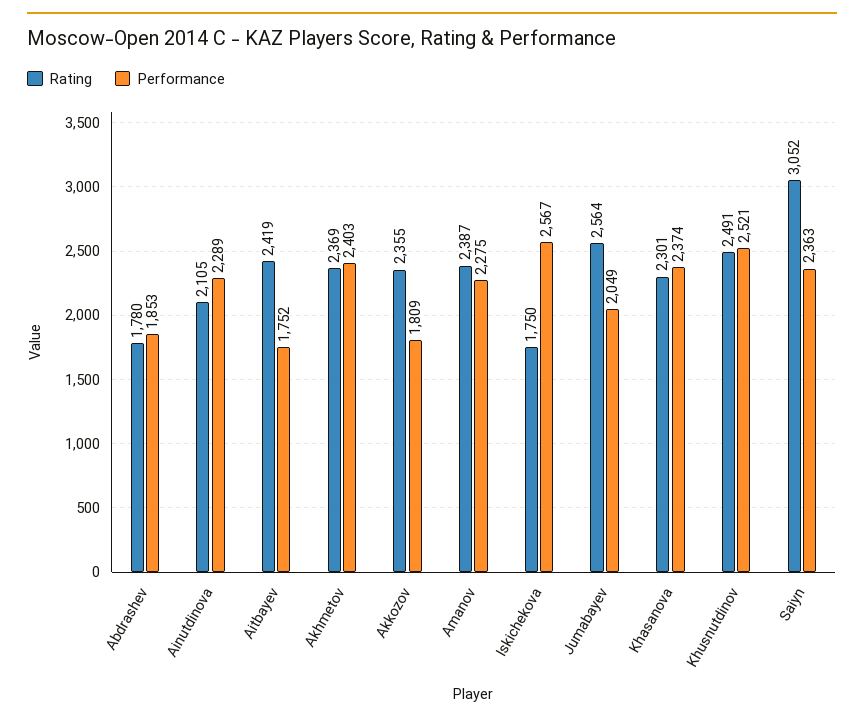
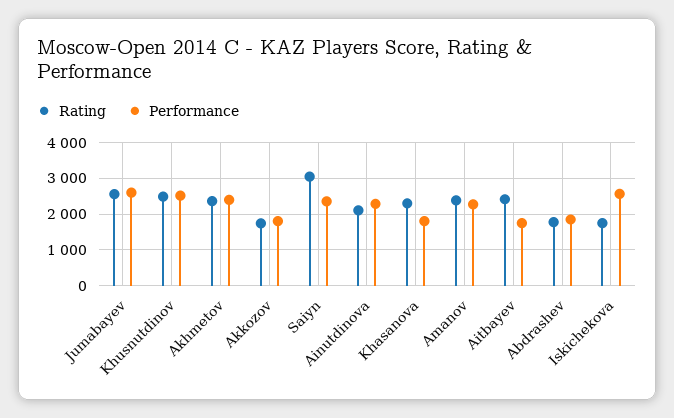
  {
    "Rating": {
      "Abdrashev": 1780,
      "Ainutdinova": 2105,
      "Aitbayev": 2419,
      "Akhmetov": 2369,
-     "Akkozov": 2355,
+     "Akkozov": 1800,
      "Amanov": 2387,
      "Iskichekova": 1750,
      "Jumabayev": 2564,
      "Khasanova": 2301,
      "Khusnutdinov": 2491,
      "Saiyn": 3052
    },
    "Performance": {
      "Abdrashev": 1853,
      "Ainutdinova": 2289,
      "Aitbayev": 1752,
      "Akhmetov": 2403,
      "Akkozov": 1809,
      "Amanov": 2275,
      "Iskichekova": 2567,
-     "Jumabayev": 2049,
+     "Jumabayev": 2600,
-     "Khasanova": 2374,
+     "Khasanova": 1800,
      "Khusnutdinov": 2521,
      "Saiyn": 2363
    }
  }

